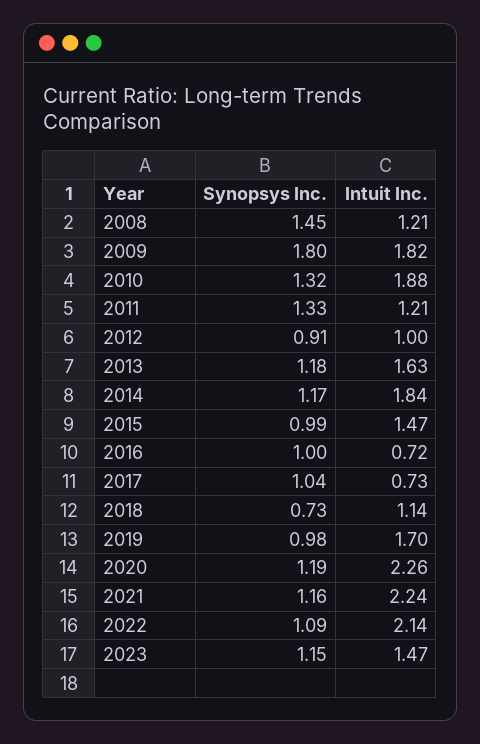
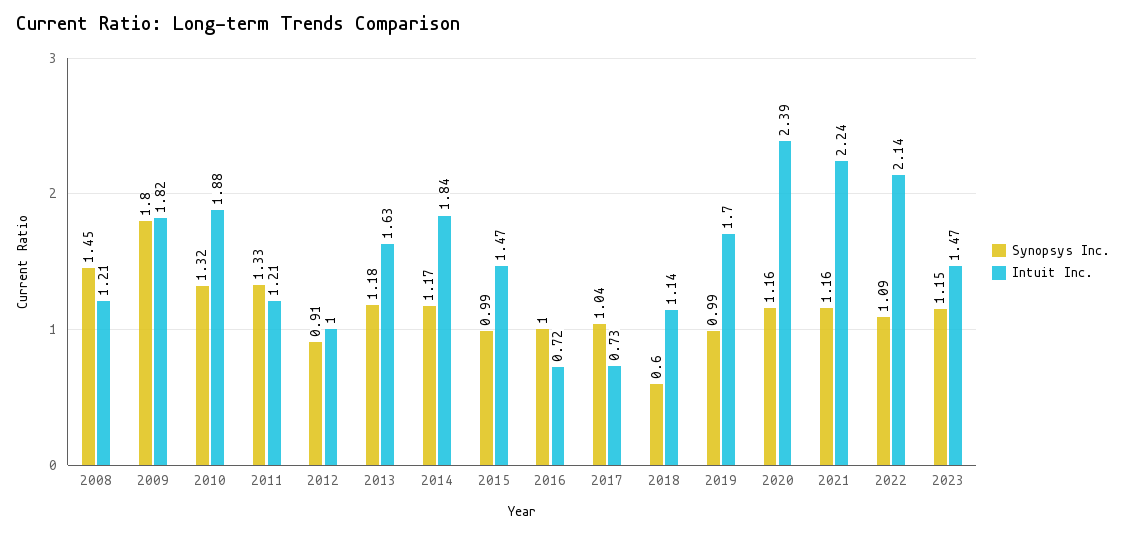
  {
    "Synopsys Inc.": {
      "2008": 1.45,
      "2009": 1.8,
      "2010": 1.32,
      "2011": 1.33,
      "2012": 0.91,
      "2013": 1.18,
      "2014": 1.17,
      "2015": 0.99,
      "2016": 1,
      "2017": 1.04,
-     "2018": 0.73,
+     "2018": 0.6,
-     "2019": 0.98,
+     "2019": 0.99,
-     "2020": 1.19,
+     "2020": 1.16,
      "2021": 1.16,
      "2022": 1.09,
      "2023": 1.15
    },
    "Intuit Inc.": {
      "2008": 1.21,
      "2009": 1.82,
      "2010": 1.88,
      "2011": 1.21,
      "2012": 1,
      "2013": 1.63,
      "2014": 1.84,
      "2015": 1.47,
      "2016": 0.72,
      "2017": 0.73,
      "2018": 1.14,
      "2019": 1.7,
-     "2020": 2.26,
+     "2020": 2.39,
      "2021": 2.24,
      "2022": 2.14,
      "2023": 1.47
    }
  }

